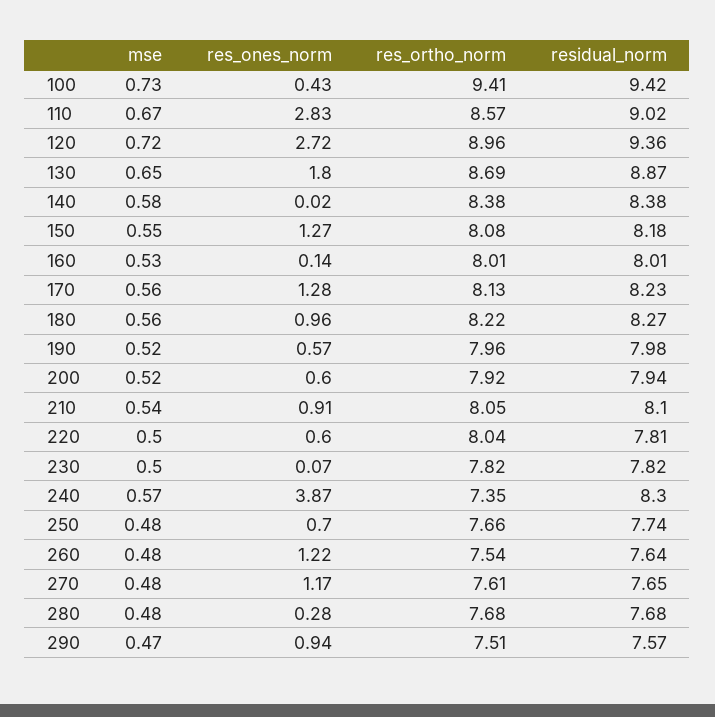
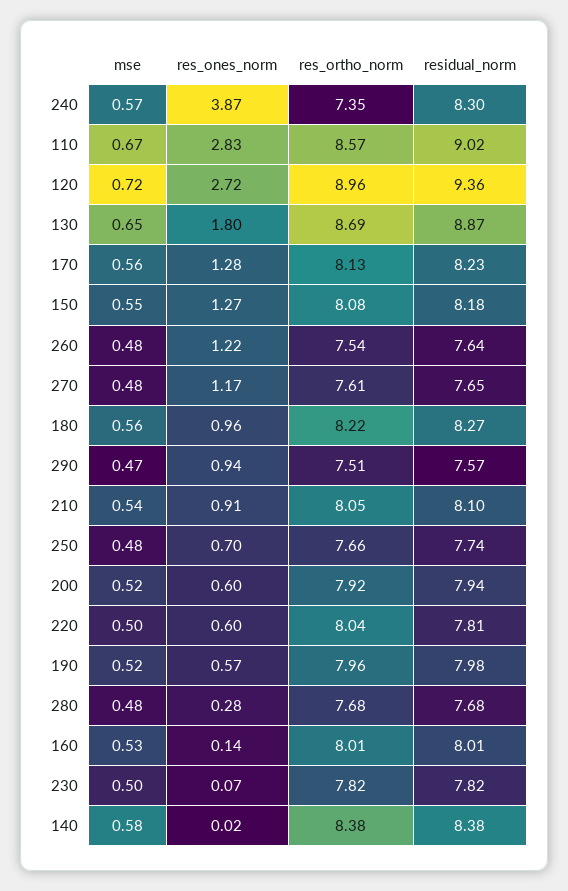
  {
    "mse": {
-     "100": 0.73,
      "110": 0.67,
      "120": 0.72,
      "130": 0.65,
      "140": 0.58,
      "150": 0.55,
      "160": 0.53,
      "170": 0.56,
      "180": 0.56,
      "190": 0.52,
      "200": 0.52,
      "210": 0.54,
      "220": 0.5,
      "230": 0.5,
      "240": 0.57,
      "250": 0.48,
      "260": 0.48,
      "270": 0.48,
      "280": 0.48,
      "290": 0.47
    },
    "res_ones_norm": {
-     "100": 0.43,
      "110": 2.83,
      "120": 2.72,
      "130": 1.8,
      "140": 0.02,
      "150": 1.27,
      "160": 0.14,
      "170": 1.28,
      "180": 0.96,
      "190": 0.57,
      "200": 0.6,
      "210": 0.91,
      "220": 0.6,
      "230": 0.07,
      "240": 3.87,
      "250": 0.7,
      "260": 1.22,
      "270": 1.17,
      "280": 0.28,
      "290": 0.94
    },
    "res_ortho_norm": {
-     "100": 9.41,
      "110": 8.57,
      "120": 8.96,
      "130": 8.69,
      "140": 8.38,
      "150": 8.08,
      "160": 8.01,
      "170": 8.13,
      "180": 8.22,
      "190": 7.96,
      "200": 7.92,
      "210": 8.05,
      "220": 8.04,
      "230": 7.82,
      "240": 7.35,
      "250": 7.66,
      "260": 7.54,
      "270": 7.61,
      "280": 7.68,
      "290": 7.51
    },
    "residual_norm": {
-     "100": 9.42,
      "110": 9.02,
      "120": 9.36,
      "130": 8.87,
      "140": 8.38,
      "150": 8.18,
      "160": 8.01,
      "170": 8.23,
      "180": 8.27,
      "190": 7.98,
      "200": 7.94,
      "210": 8.1,
      "220": 7.81,
      "230": 7.82,
      "240": 8.3,
      "250": 7.74,
      "260": 7.64,
      "270": 7.65,
      "280": 7.68,
      "290": 7.57
    }
  }

